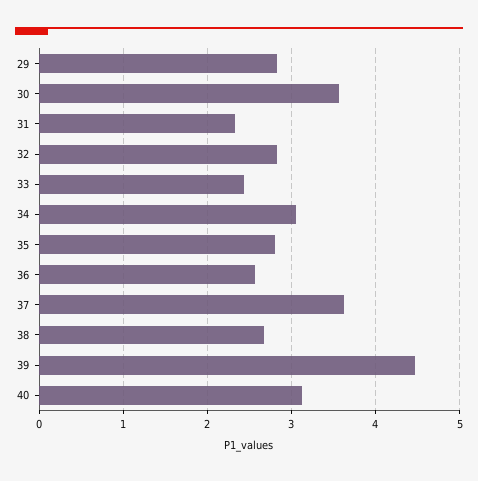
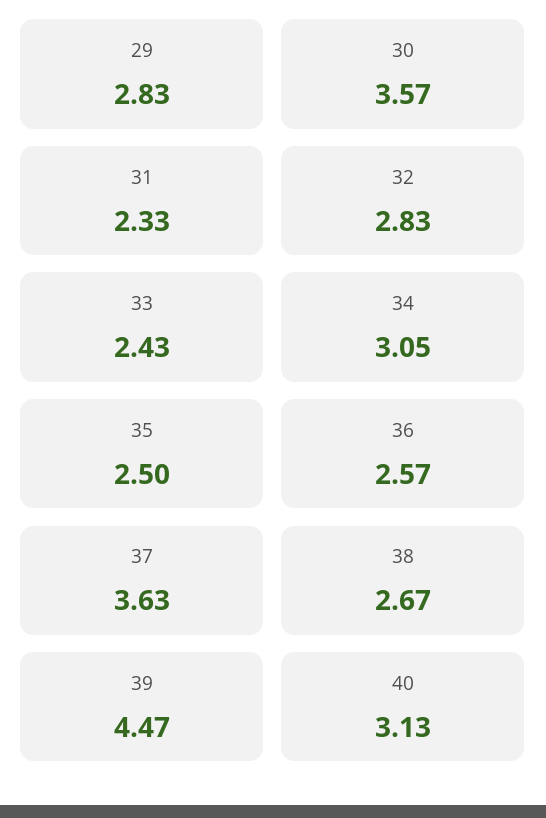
  {
    "29": 2.83,
    "30": 3.57,
    "31": 2.33,
    "32": 2.83,
    "33": 2.43,
    "34": 3.05,
-   "35": 2.8,
+   "35": 2.5,
    "36": 2.57,
    "37": 3.63,
    "38": 2.67,
    "39": 4.47,
    "40": 3.13
  }

